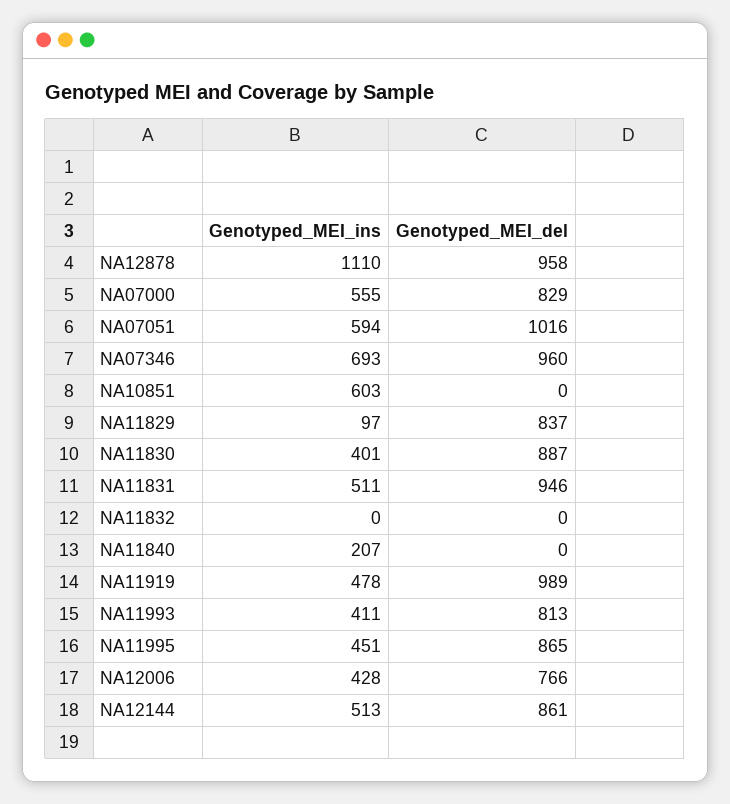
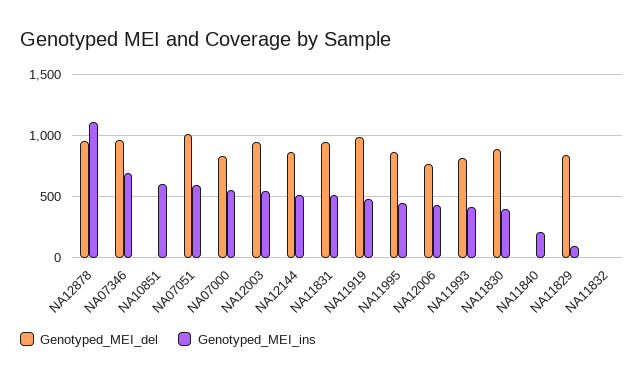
  {
    "Genotyped_MEI_ins": {
      "NA12878": 1110,
      "NA07000": 555,
      "NA07051": 594,
      "NA07346": 693,
      "NA10851": 603,
      "NA11829": 97,
      "NA11830": 401,
      "NA11831": 511,
      "NA11832": 0,
      "NA11840": 207,
      "NA11919": 478,
      "NA11993": 411,
      "NA11995": 451,
      "NA12006": 428,
-     "NA12144": 513
+     "NA12144": 513,
+     "NA12003": 550
    },
    "Genotyped_MEI_del": {
      "NA12878": 958,
      "NA07000": 829,
      "NA07051": 1016,
      "NA07346": 960,
      "NA10851": 0,
      "NA11829": 837,
      "NA11830": 887,
      "NA11831": 946,
      "NA11832": 0,
      "NA11840": 0,
      "NA11919": 989,
      "NA11993": 813,
      "NA11995": 865,
      "NA12006": 766,
-     "NA12144": 861
+     "NA12144": 861,
+     "NA12003": 950
    }
  }

